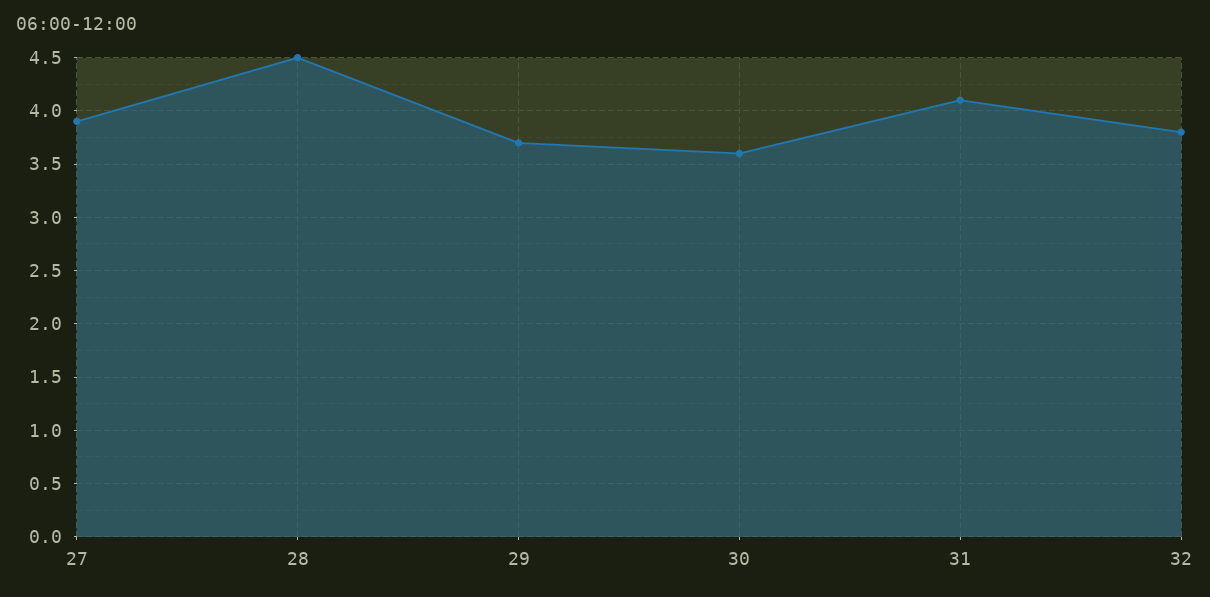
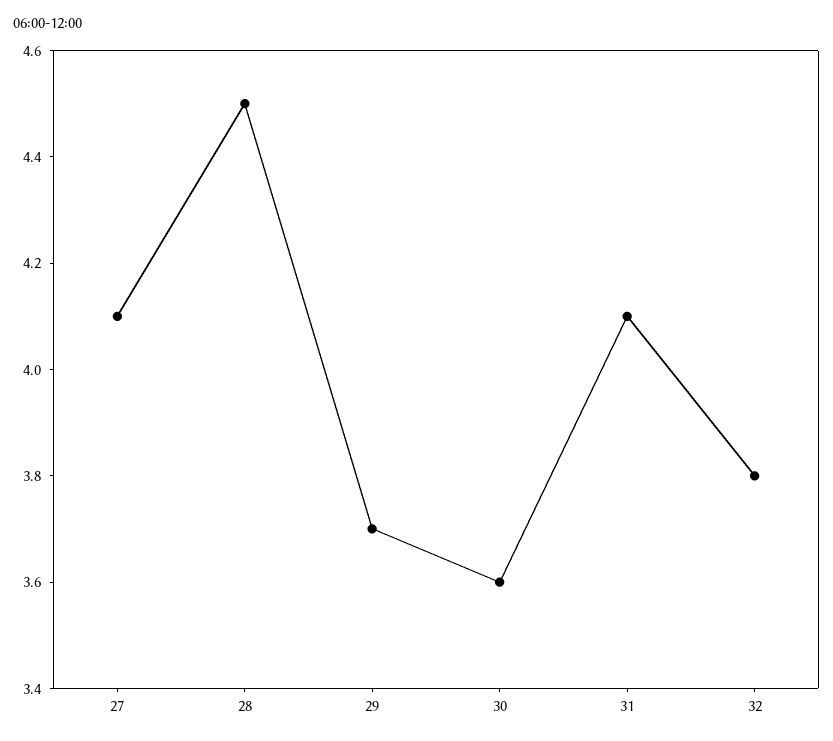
  {
-   "27": 3.9,
+   "27": 4.1,
    "28": 4.5,
    "29": 3.7,
    "30": 3.6,
    "31": 4.1,
    "32": 3.8
  }

